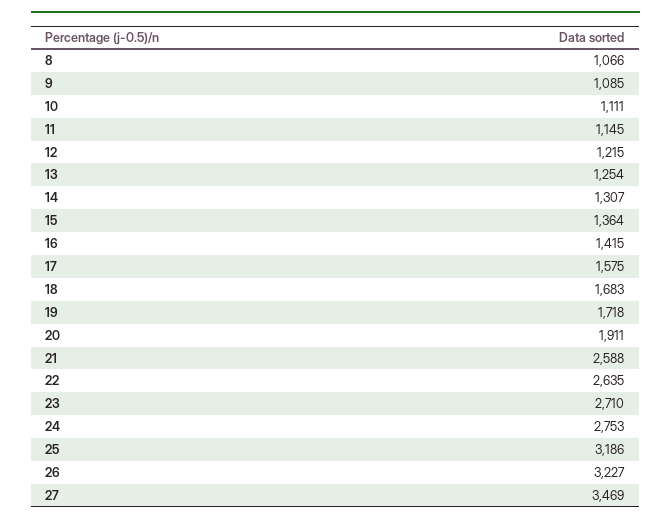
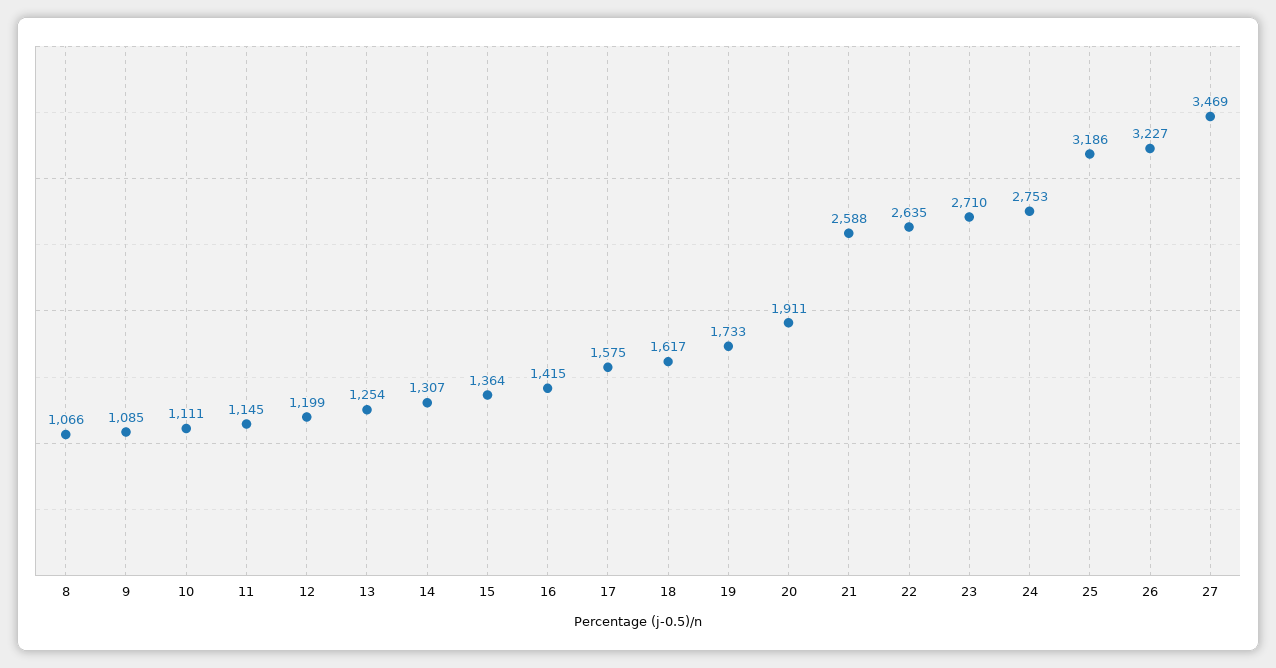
  {
    "8": 1066,
    "9": 1085,
    "10": 1111,
    "11": 1145,
-   "12": 1215,
+   "12": 1199,
    "13": 1254,
    "14": 1307,
    "15": 1364,
    "16": 1415,
    "17": 1575,
-   "18": 1683,
+   "18": 1617,
-   "19": 1718,
+   "19": 1733,
    "20": 1911,
    "21": 2588,
    "22": 2635,
    "23": 2710,
    "24": 2753,
    "25": 3186,
    "26": 3227,
    "27": 3469
  }

